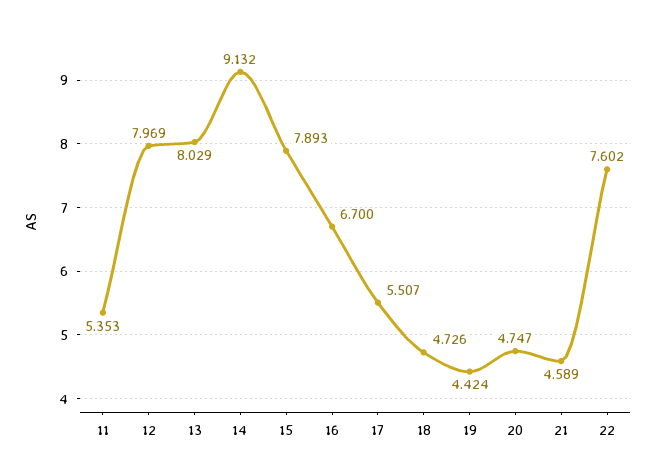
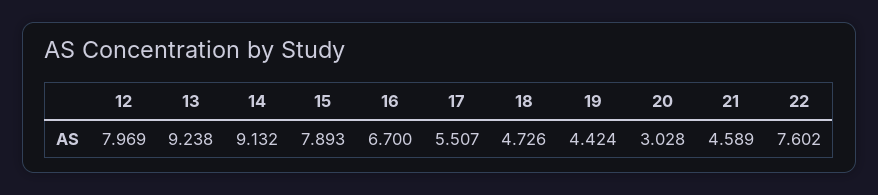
  {
-   "11": 5.353,
    "12": 7.969,
-   "13": 8.029,
+   "13": 9.238,
    "14": 9.132,
    "15": 7.893,
    "16": 6.7,
    "17": 5.507,
    "18": 4.726,
    "19": 4.424,
-   "20": 4.747,
+   "20": 3.028,
    "21": 4.589,
    "22": 7.602
  }

